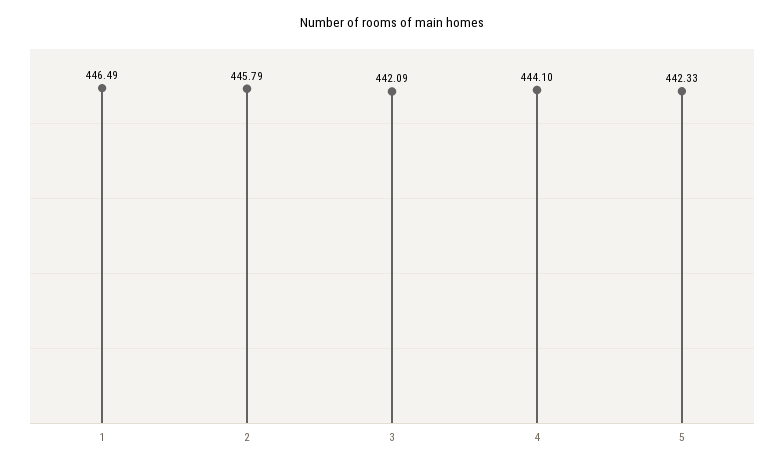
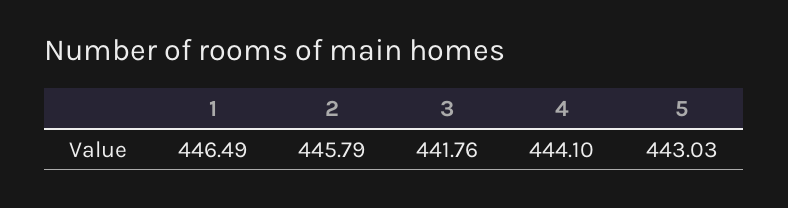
  {
    "1": 446.49,
    "2": 445.79,
-   "3": 442.09,
+   "3": 441.76,
    "4": 444.1,
-   "5": 442.33
+   "5": 443.03
  }

